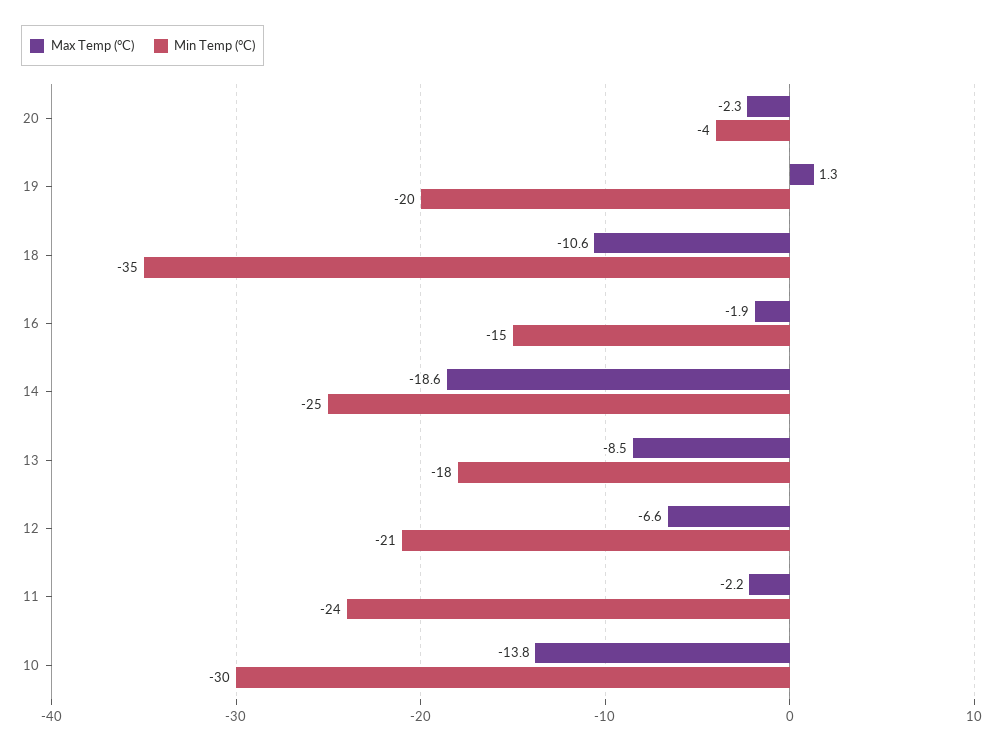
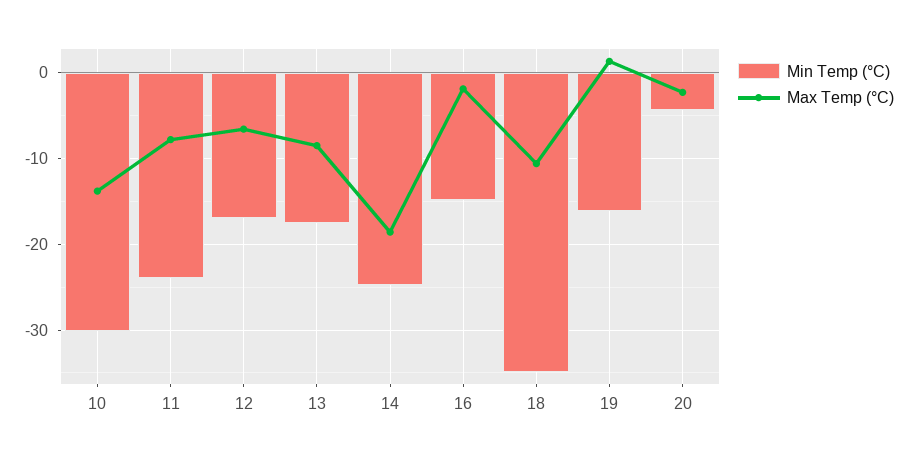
  {
    "Max Temp (°C)": {
      "20": -2.3,
      "19": 1.3,
      "18": -10.6,
      "16": -1.9,
      "14": -18.6,
      "13": -8.5,
      "12": -6.6,
-     "11": -2.2,
+     "11": -8,
      "10": -13.8
    },
    "Min Temp (°C)": {
      "20": -4,
-     "19": -20,
+     "19": -16,
      "18": -35,
      "16": -15,
      "14": -25,
      "13": -18,
-     "12": -21,
+     "12": -17,
      "11": -24,
      "10": -30
    }
  }

